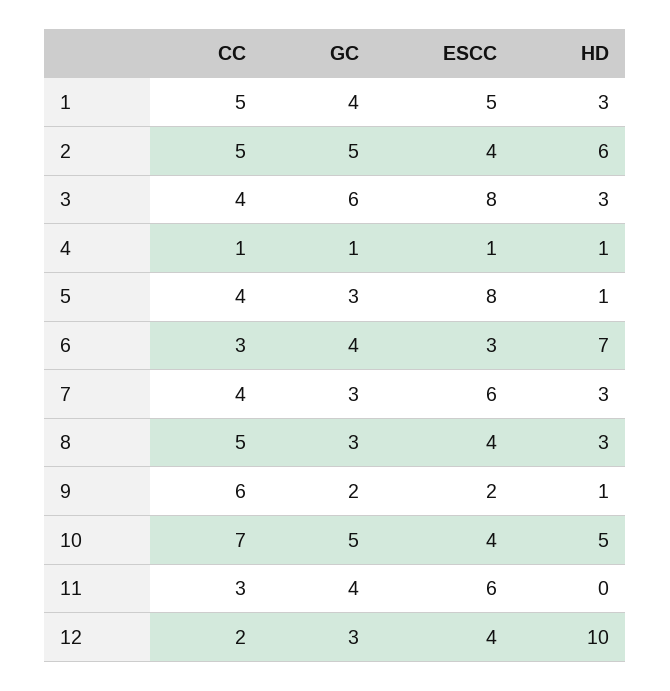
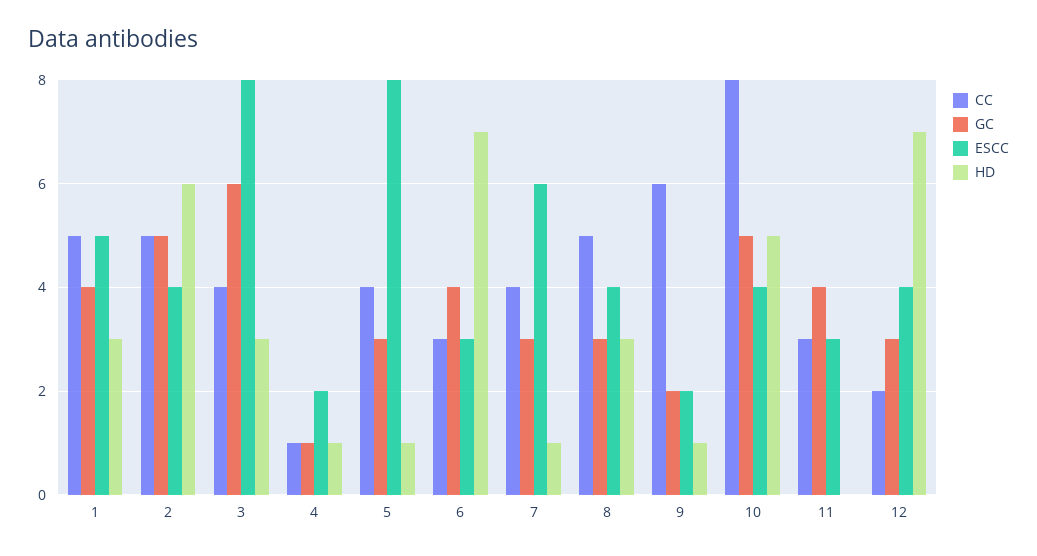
  {
    "CC": {
      "1": 5,
      "2": 5,
      "3": 4,
      "4": 1,
      "5": 4,
      "6": 3,
      "7": 4,
      "8": 5,
      "9": 6,
-     "10": 7,
+     "10": 8,
      "11": 3,
      "12": 2
    },
    "GC": {
      "1": 4,
      "2": 5,
      "3": 6,
      "4": 1,
      "5": 3,
      "6": 4,
      "7": 3,
      "8": 3,
      "9": 2,
      "10": 5,
      "11": 4,
      "12": 3
    },
    "ESCC": {
      "1": 5,
      "2": 4,
      "3": 8,
-     "4": 1,
+     "4": 2,
      "5": 8,
      "6": 3,
      "7": 6,
      "8": 4,
      "9": 2,
      "10": 4,
-     "11": 6,
+     "11": 3,
      "12": 4
    },
    "HD": {
      "1": 3,
      "2": 6,
      "3": 3,
      "4": 1,
      "5": 1,
      "6": 7,
-     "7": 3,
+     "7": 1,
      "8": 3,
      "9": 1,
      "10": 5,
      "11": 0,
-     "12": 10
+     "12": 7
    }
  }

